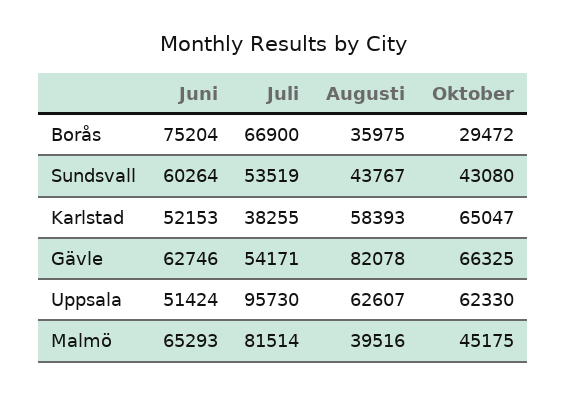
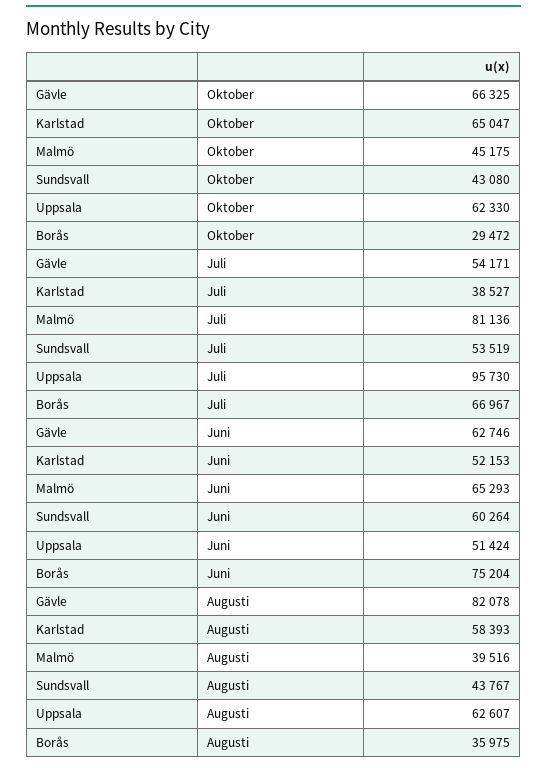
  {
    "Juni": {
      "Borås": 75204,
      "Sundsvall": 60264,
      "Karlstad": 52153,
      "Gävle": 62746,
      "Uppsala": 51424,
      "Malmö": 65293
    },
    "Juli": {
-     "Borås": 66900,
+     "Borås": 66967,
      "Sundsvall": 53519,
-     "Karlstad": 38255,
+     "Karlstad": 38527,
      "Gävle": 54171,
      "Uppsala": 95730,
-     "Malmö": 81514
+     "Malmö": 81136
    },
    "Augusti": {
      "Borås": 35975,
      "Sundsvall": 43767,
      "Karlstad": 58393,
      "Gävle": 82078,
      "Uppsala": 62607,
      "Malmö": 39516
    },
    "Oktober": {
      "Borås": 29472,
      "Sundsvall": 43080,
      "Karlstad": 65047,
      "Gävle": 66325,
      "Uppsala": 62330,
      "Malmö": 45175
    }
  }

